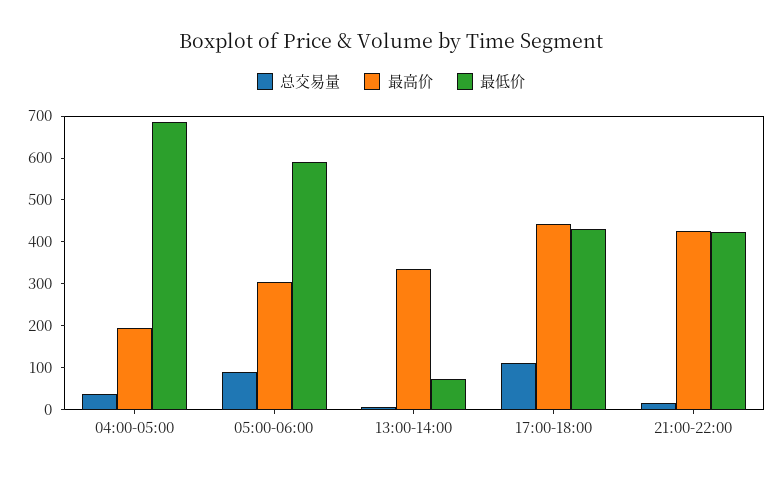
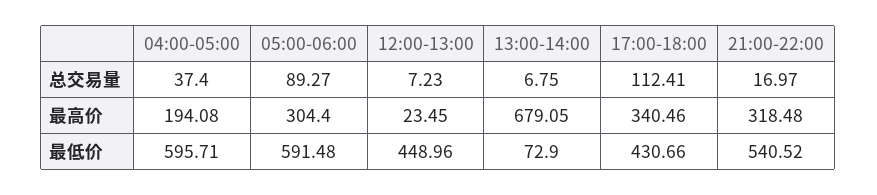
  {
    "总交易量": {
      "04:00-05:00": 37.4,
      "05:00-06:00": 89.27,
      "13:00-14:00": 6.75,
      "17:00-18:00": 112.41,
-     "21:00-22:00": 16.97
+     "21:00-22:00": 16.97,
+     "12:00-13:00": 7.23
    },
    "最高价": {
      "04:00-05:00": 194.08,
      "05:00-06:00": 304.4,
-     "13:00-14:00": 340,
+     "13:00-14:00": 679.05,
-     "17:00-18:00": 440,
+     "17:00-18:00": 340.46,
-     "21:00-22:00": 420
+     "21:00-22:00": 318.48,
+     "12:00-13:00": 23.45
    },
    "最低价": {
-     "04:00-05:00": 680,
+     "04:00-05:00": 595.71,
      "05:00-06:00": 591.48,
      "13:00-14:00": 72.9,
      "17:00-18:00": 430.66,
-     "21:00-22:00": 420
+     "21:00-22:00": 540.52,
+     "12:00-13:00": 448.96
    }
  }

